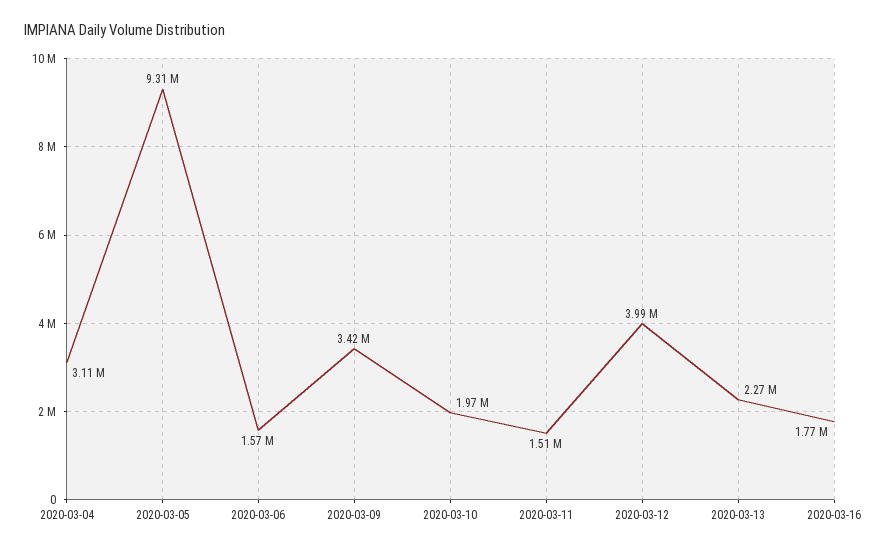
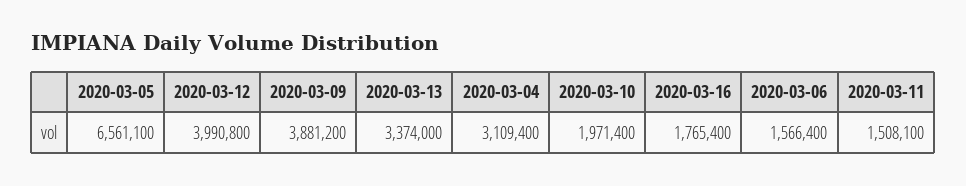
  {
    "2020-03-04": 3109400,
-   "2020-03-05": 9310000,
+   "2020-03-05": 6561100,
    "2020-03-06": 1566400,
-   "2020-03-09": 3420000,
+   "2020-03-09": 3881200,
    "2020-03-10": 1971400,
    "2020-03-11": 1508100,
    "2020-03-12": 3990800,
-   "2020-03-13": 2270000,
+   "2020-03-13": 3374000,
    "2020-03-16": 1765400
  }

